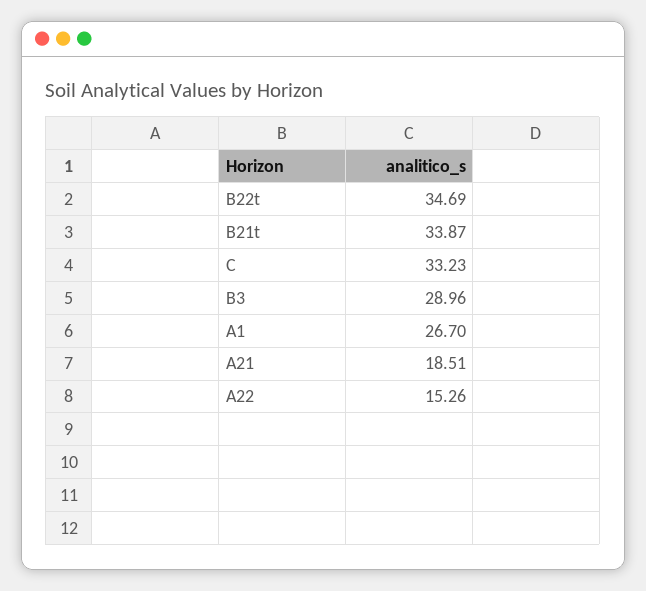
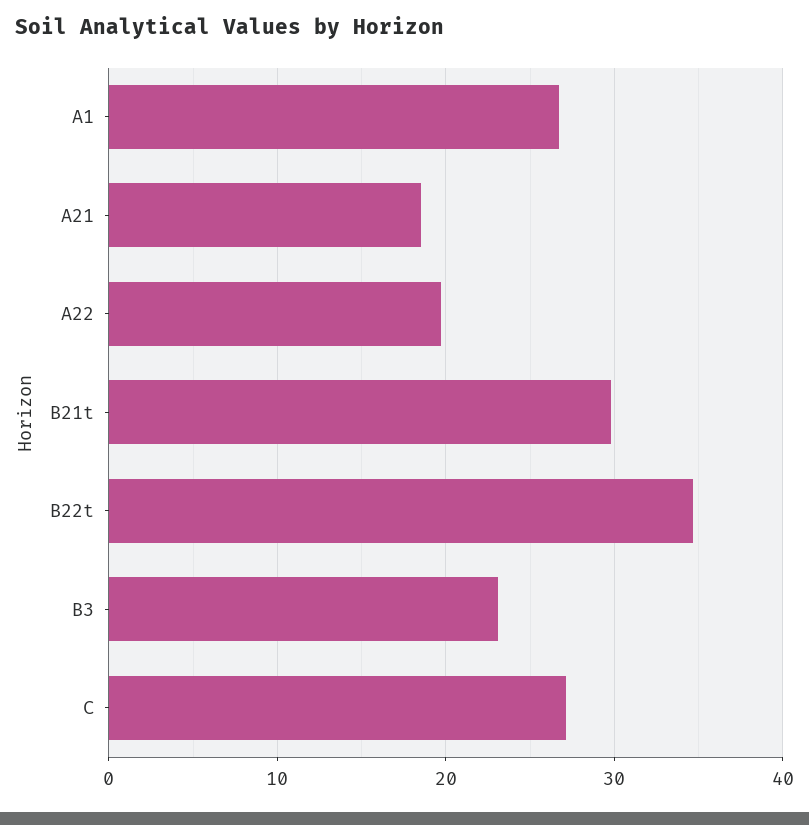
  {
    "B22t": 34.69,
-   "B21t": 33.87,
+   "B21t": 30,
-   "C": 33.23,
+   "C": 27,
-   "B3": 28.96,
+   "B3": 23,
    "A1": 26.7,
    "A21": 18.51,
-   "A22": 15.26
+   "A22": 20
  }

